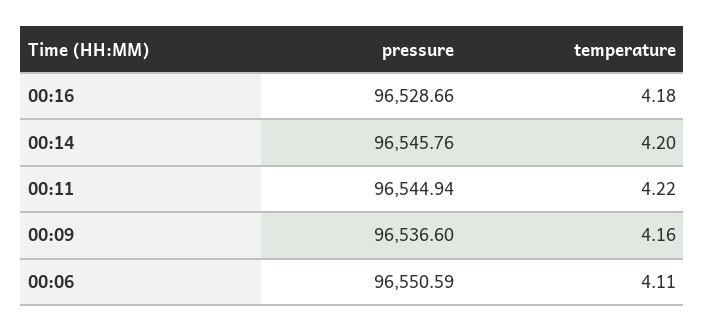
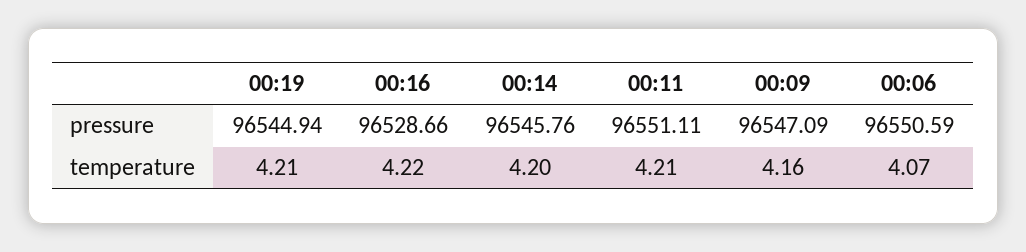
  {
    "pressure": {
      "00:16": 96528.66,
      "00:14": 96545.76,
-     "00:11": 96544.94,
+     "00:11": 96551.11,
-     "00:09": 96536.6,
+     "00:09": 96547.09,
-     "00:06": 96550.59
+     "00:06": 96550.59,
+     "00:19": 96544.94
    },
    "temperature": {
-     "00:16": 4.18,
+     "00:16": 4.22,
      "00:14": 4.2,
-     "00:11": 4.22,
+     "00:11": 4.21,
      "00:09": 4.16,
-     "00:06": 4.11
+     "00:06": 4.07,
+     "00:19": 4.21
    }
  }

